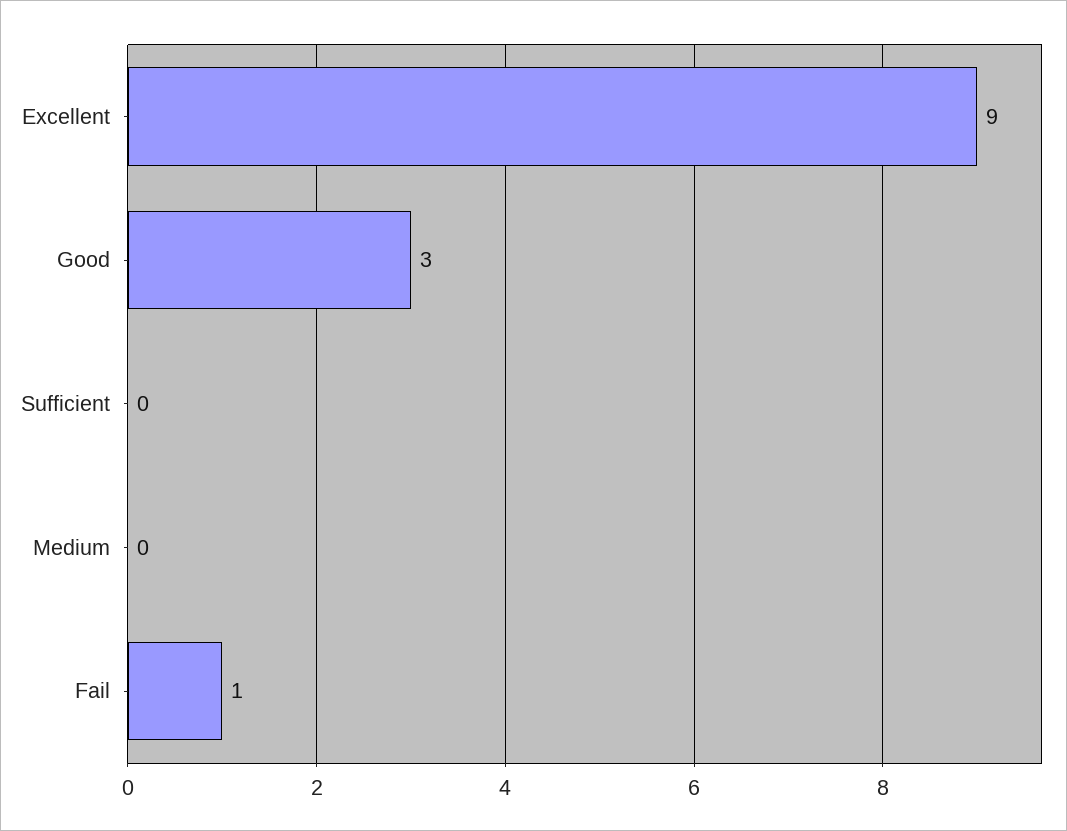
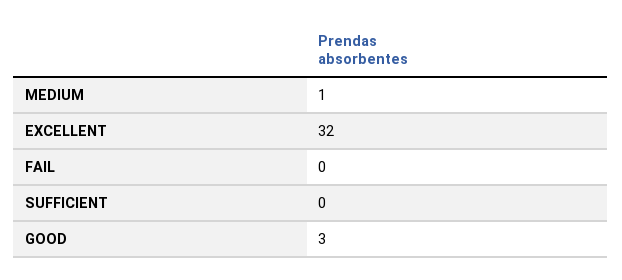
  {
-   "Excellent": 9,
+   "Excellent": 32,
    "Good": 3,
    "Sufficient": 0,
-   "Medium": 0,
+   "Medium": 1,
-   "Fail": 1
+   "Fail": 0
  }

